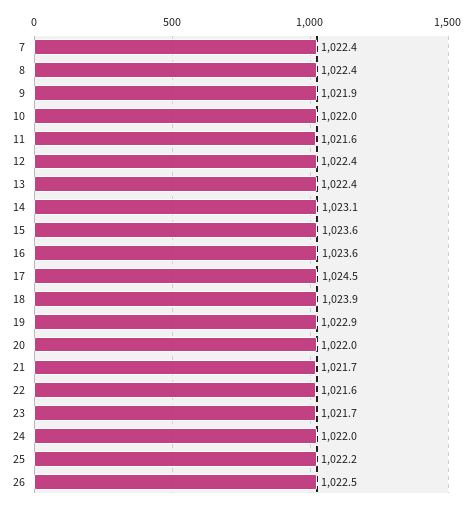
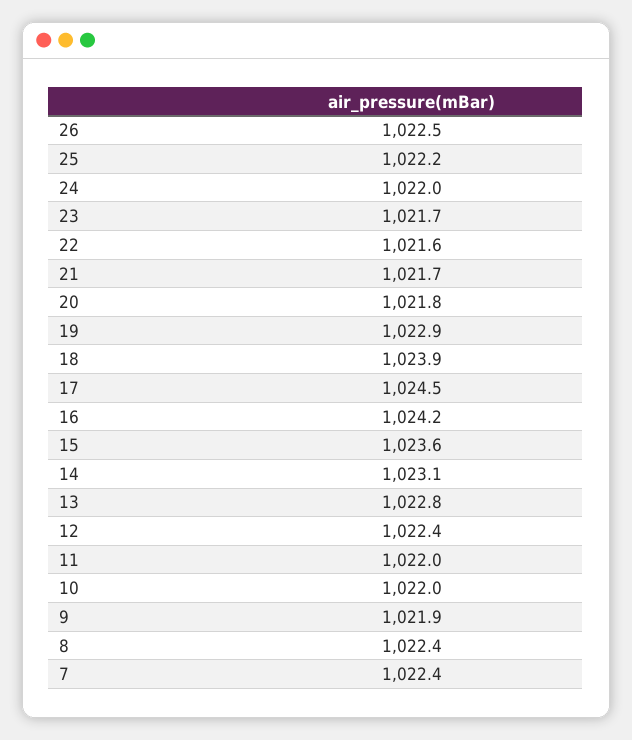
  {
    "7": 1022.4,
    "8": 1022.4,
    "9": 1021.9,
    "10": 1022,
-   "11": 1021.6,
+   "11": 1022,
    "12": 1022.4,
-   "13": 1022.4,
+   "13": 1022.8,
    "14": 1023.1,
    "15": 1023.6,
-   "16": 1023.6,
+   "16": 1024.2,
    "17": 1024.5,
    "18": 1023.9,
    "19": 1022.9,
-   "20": 1022,
+   "20": 1021.8,
    "21": 1021.7,
    "22": 1021.6,
    "23": 1021.7,
    "24": 1022,
    "25": 1022.2,
    "26": 1022.5
  }

